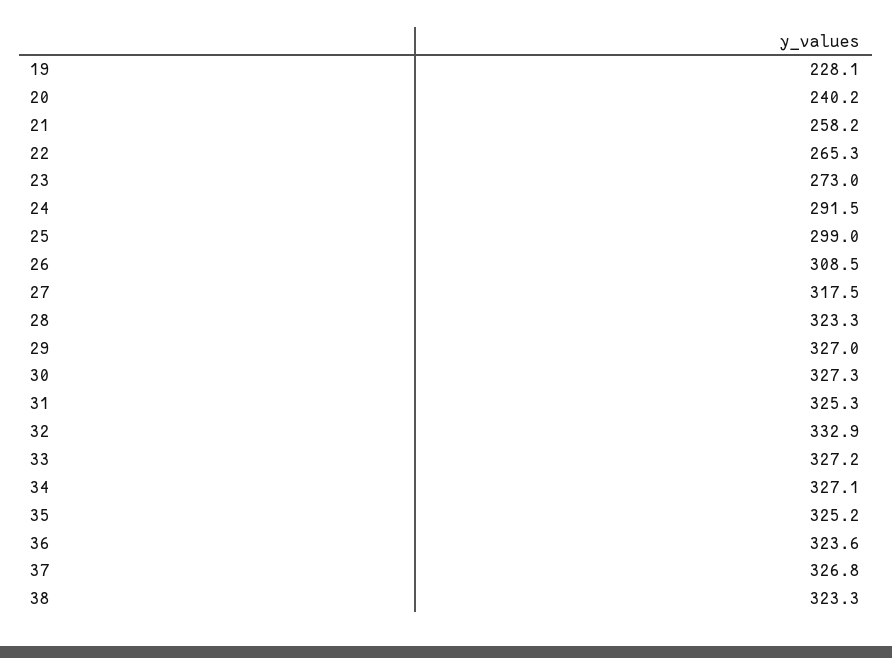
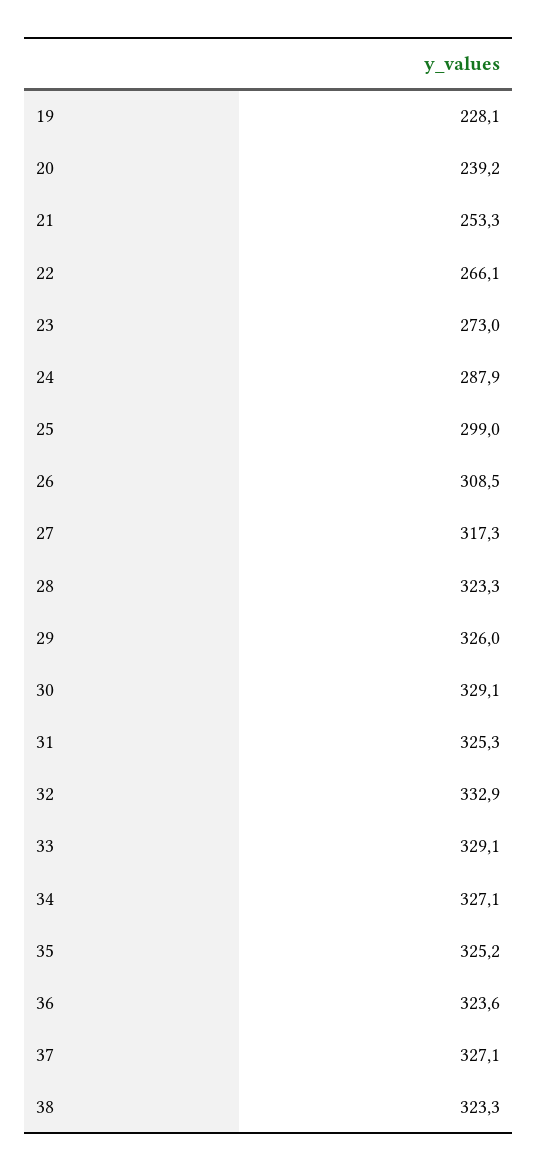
  {
    "19": 228.1,
-   "20": 240.2,
+   "20": 239.2,
-   "21": 258.2,
+   "21": 253.3,
-   "22": 265.3,
+   "22": 266.1,
    "23": 273,
-   "24": 291.5,
+   "24": 287.9,
    "25": 299,
    "26": 308.5,
-   "27": 317.5,
+   "27": 317.3,
    "28": 323.3,
-   "29": 327,
+   "29": 326,
-   "30": 327.3,
+   "30": 329.1,
    "31": 325.3,
    "32": 332.9,
-   "33": 327.2,
+   "33": 329.1,
    "34": 327.1,
    "35": 325.2,
    "36": 323.6,
-   "37": 326.8,
+   "37": 327.1,
    "38": 323.3
  }

